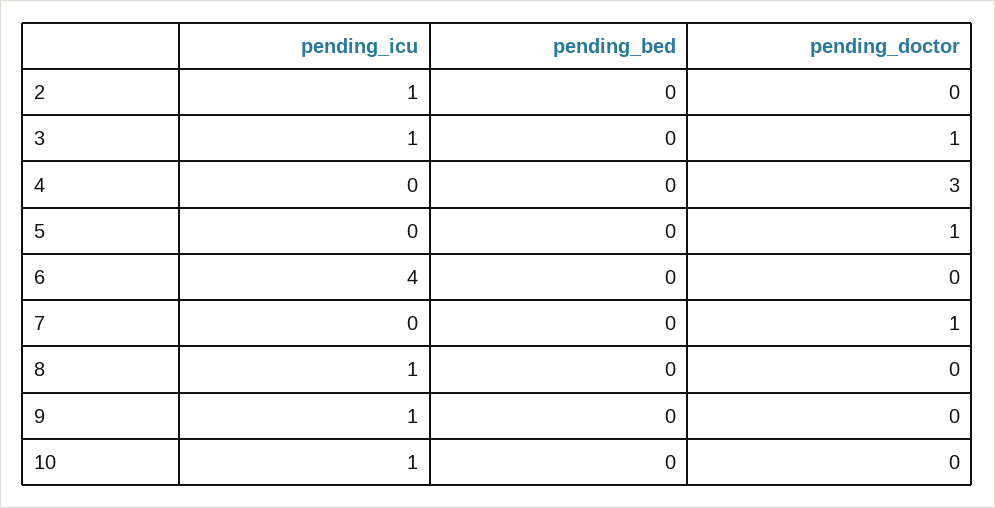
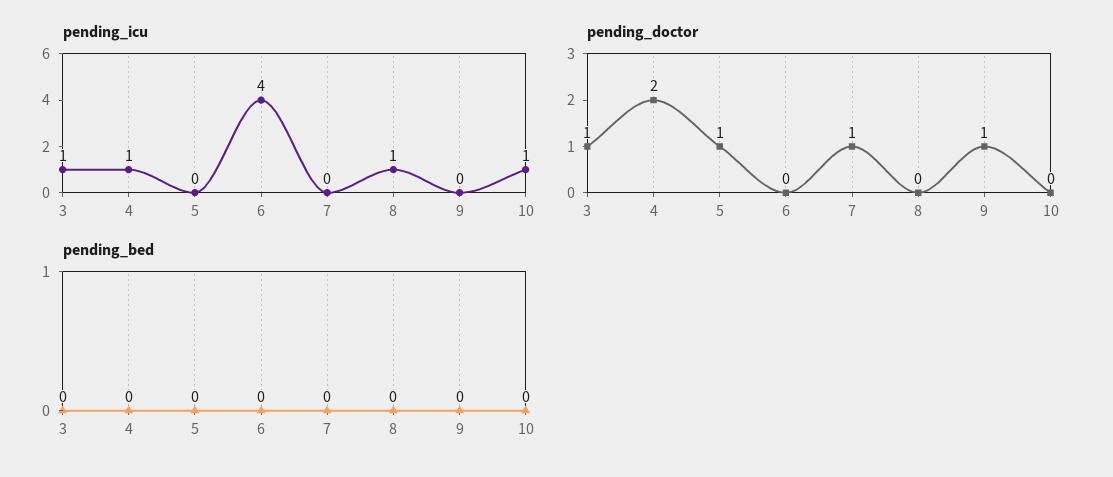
  {
    "pending_icu": {
-     "2": 1,
      "3": 1,
-     "4": 0,
+     "4": 1,
      "5": 0,
      "6": 4,
      "7": 0,
      "8": 1,
-     "9": 1,
+     "9": 0,
      "10": 1
    },
    "pending_bed": {
-     "2": 0,
      "3": 0,
      "4": 0,
      "5": 0,
      "6": 0,
      "7": 0,
      "8": 0,
      "9": 0,
      "10": 0
    },
    "pending_doctor": {
-     "2": 0,
      "3": 1,
-     "4": 3,
+     "4": 2,
      "5": 1,
      "6": 0,
      "7": 1,
      "8": 0,
-     "9": 0,
+     "9": 1,
      "10": 0
    }
  }

